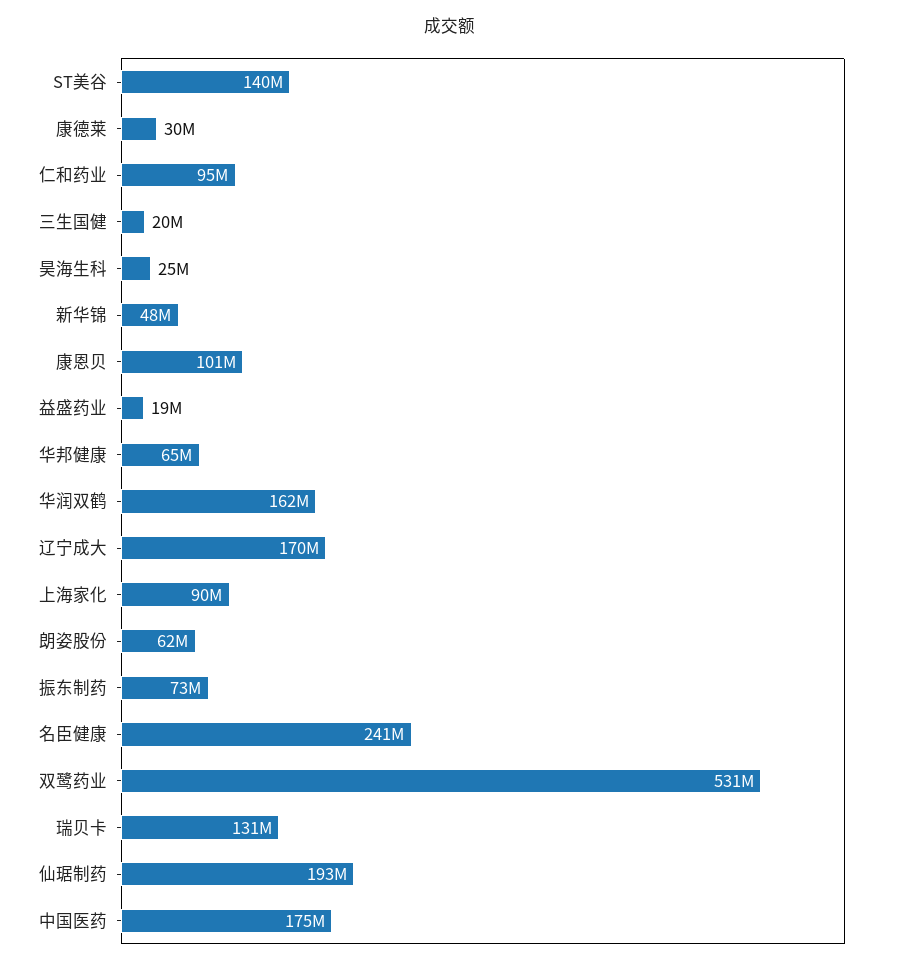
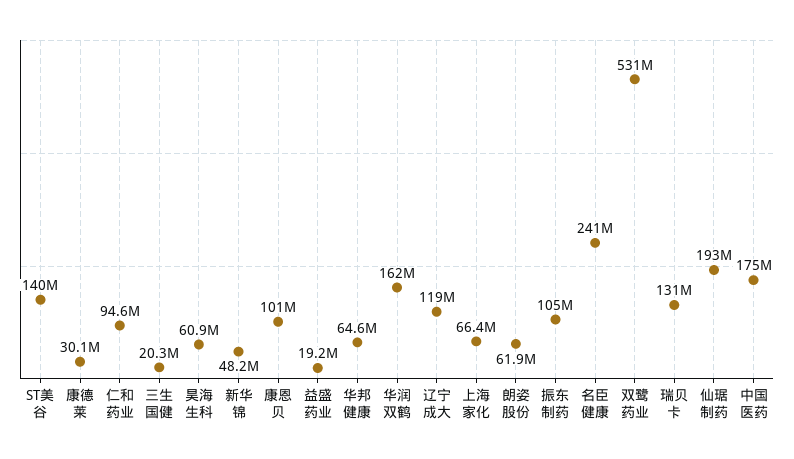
  {
    "ST美谷": 140000000,
    "康德莱": 30100000,
    "仁和药业": 94600000,
    "三生国健": 20300000,
-   "昊海生科": 25000000,
+   "昊海生科": 60900000,
    "新华锦": 48200000,
    "康恩贝": 101000000,
    "益盛药业": 19200000,
    "华邦健康": 64600000,
    "华润双鹤": 162000000,
-   "辽宁成大": 170000000,
+   "辽宁成大": 119000000,
-   "上海家化": 90000000,
+   "上海家化": 66400000,
    "朗姿股份": 61900000,
-   "振东制药": 73000000,
+   "振东制药": 105000000,
    "名臣健康": 241000000,
    "双鹭药业": 531000000,
    "瑞贝卡": 131000000,
    "仙琚制药": 193000000,
    "中国医药": 175000000
  }

